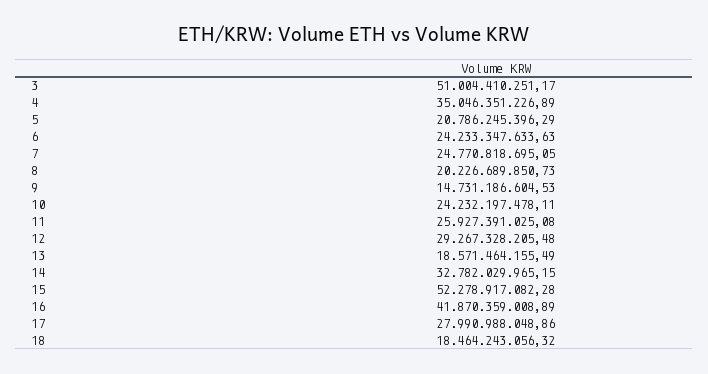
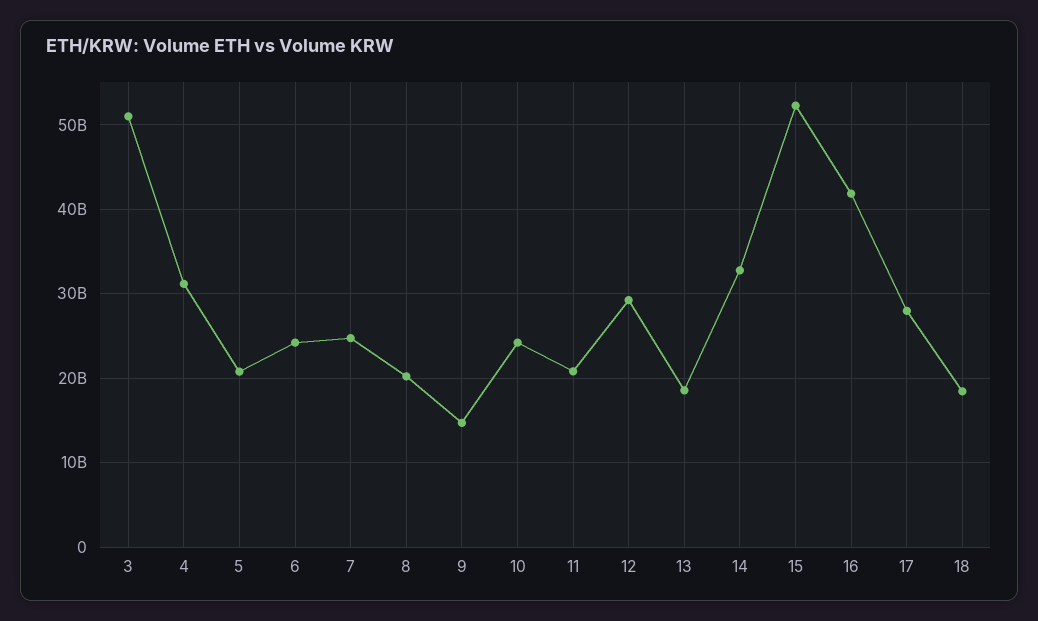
  {
    "3": 51004410251.17,
-   "4": 35046351226.89,
+   "4": 31000000000,
    "5": 20786245396.29,
    "6": 24233347633.63,
    "7": 24770818695.05,
    "8": 20226689850.73,
    "9": 14731186604.53,
    "10": 24232197478.11,
-   "11": 25927391025.08,
+   "11": 21000000000,
    "12": 29267328205.48,
    "13": 18571464155.49,
    "14": 32782029965.15,
    "15": 52278917082.28,
    "16": 41870359008.89,
    "17": 27990988048.86,
    "18": 18464243056.32
  }

